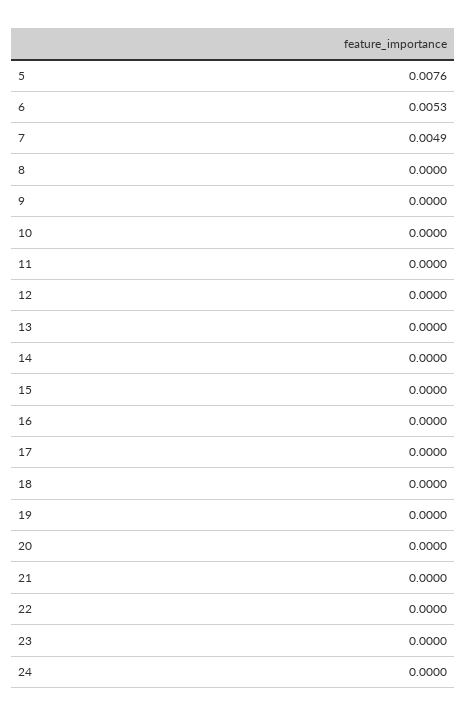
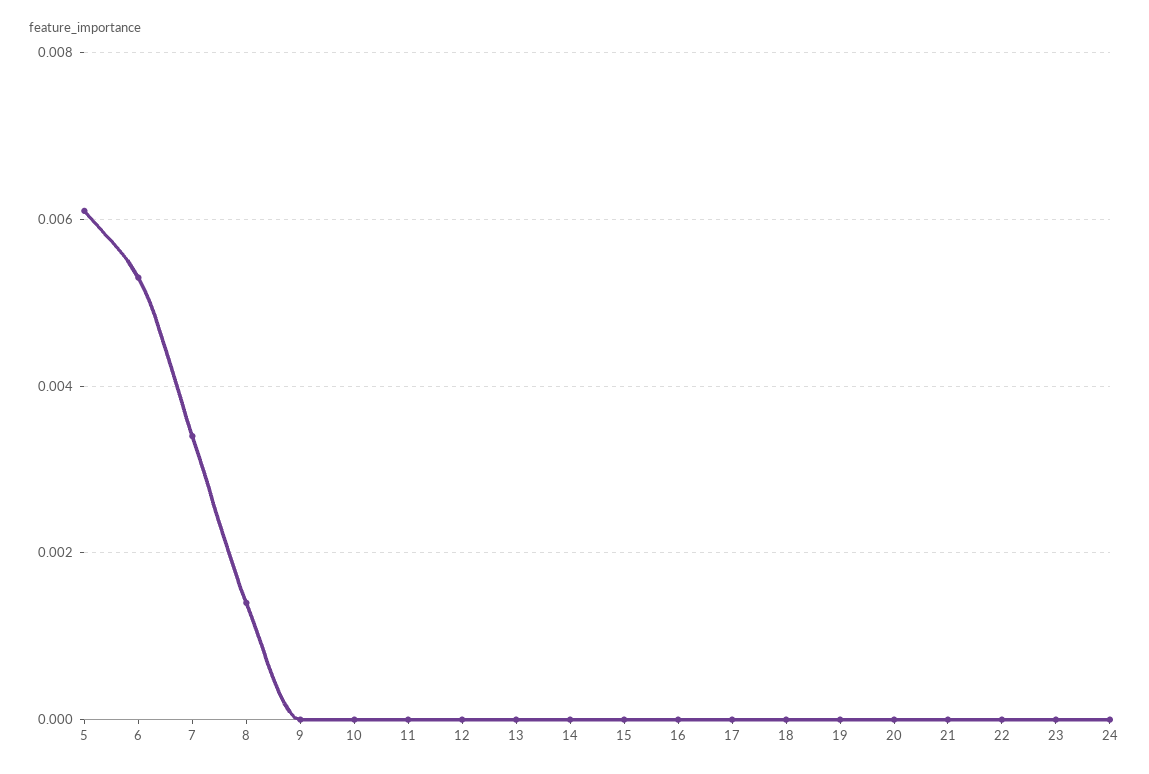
  {
-   "5": 0.0076,
+   "5": 0.006,
    "6": 0.0053,
-   "7": 0.0049,
+   "7": 0.0035,
-   "8": 0,
+   "8": 0.0015,
    "9": 0,
    "10": 0,
    "11": 0,
    "12": 0,
    "13": 0,
    "14": 0,
    "15": 0,
    "16": 0,
    "17": 0,
    "18": 0,
    "19": 0,
    "20": 0,
    "21": 0,
    "22": 0,
    "23": 0,
    "24": 0
  }

